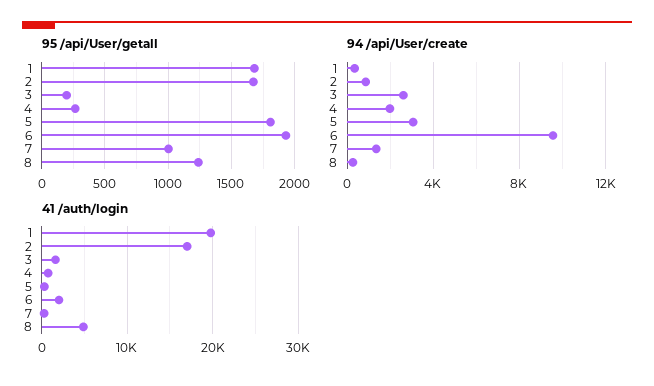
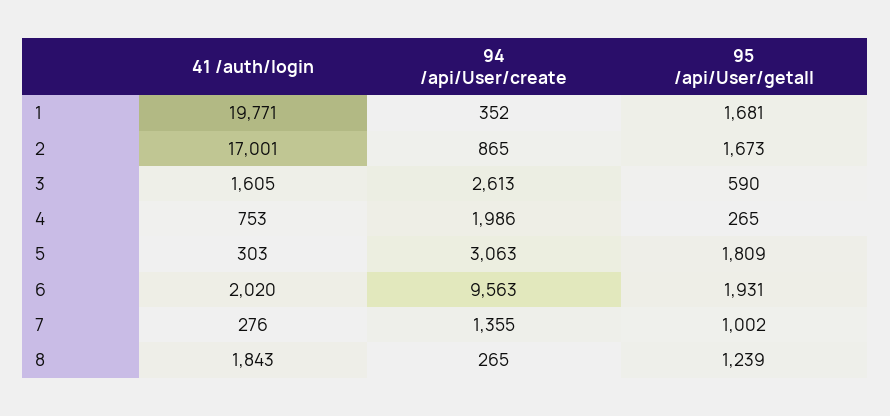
  {
    "95 /api/User/getall": {
      "1": 1681,
      "2": 1673,
-     "3": 200,
+     "3": 590,
      "4": 265,
      "5": 1809,
      "6": 1931,
      "7": 1002,
      "8": 1239
    },
    "94 /api/User/create": {
      "1": 352,
      "2": 865,
      "3": 2613,
      "4": 1986,
      "5": 3063,
      "6": 9563,
      "7": 1355,
      "8": 265
    },
    "41 /auth/login": {
      "1": 19771,
      "2": 17001,
      "3": 1605,
      "4": 753,
      "5": 303,
      "6": 2020,
      "7": 276,
-     "8": 5000
+     "8": 1843
    }
  }

